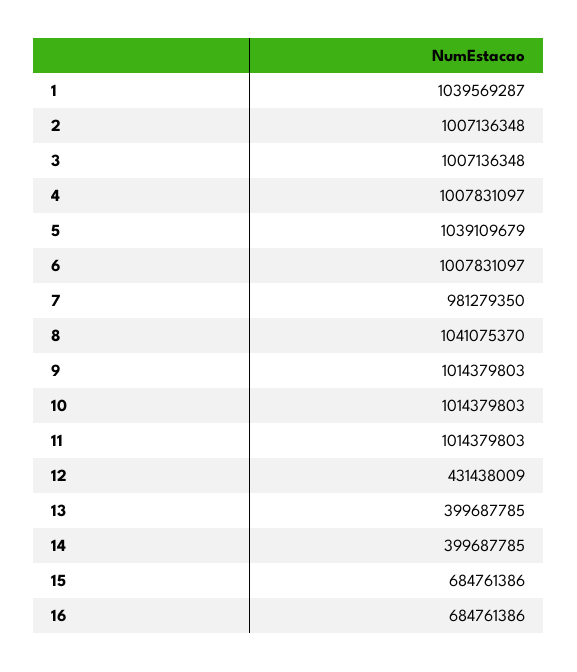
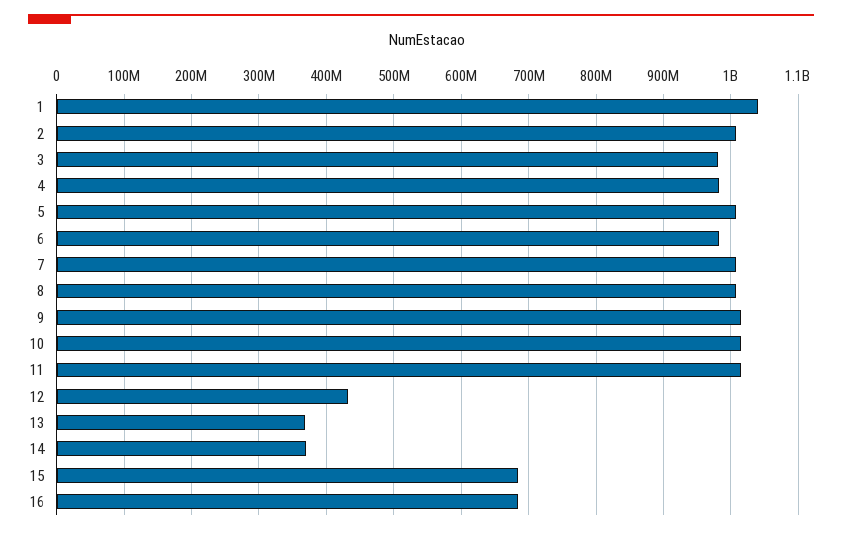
  {
    "1": 1039569287,
    "2": 1007136348,
-   "3": 1007136348,
+   "3": 980000000,
-   "4": 1007831097,
+   "4": 980000000,
-   "5": 1039109679,
+   "5": 1010000000,
-   "6": 1007831097,
+   "6": 980000000,
-   "7": 981279350,
+   "7": 1010000000,
-   "8": 1041075370,
+   "8": 1010000000,
    "9": 1014379803,
    "10": 1014379803,
    "11": 1014379803,
    "12": 431438009,
-   "13": 399687785,
+   "13": 370000000,
-   "14": 399687785,
+   "14": 370000000,
    "15": 684761386,
    "16": 684761386
  }

